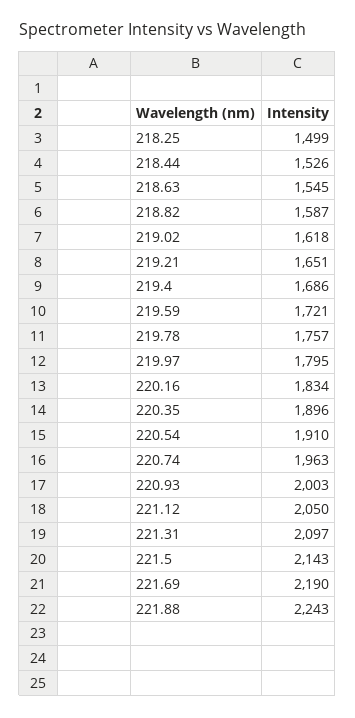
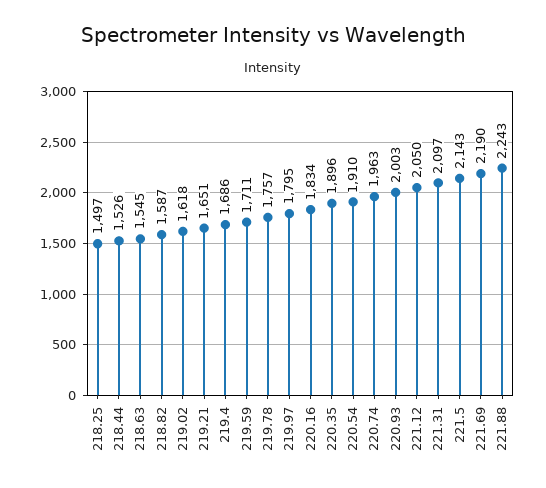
  {
-   "218.25": 1499,
+   "218.25": 1497,
    "218.44": 1526,
    "218.63": 1545,
    "218.82": 1587,
    "219.02": 1618,
    "219.21": 1651,
    "219.4": 1686,
-   "219.59": 1721,
+   "219.59": 1711,
    "219.78": 1757,
    "219.97": 1795,
    "220.16": 1834,
    "220.35": 1896,
    "220.54": 1910,
    "220.74": 1963,
    "220.93": 2003,
    "221.12": 2050,
    "221.31": 2097,
    "221.5": 2143,
    "221.69": 2190,
    "221.88": 2243
  }

